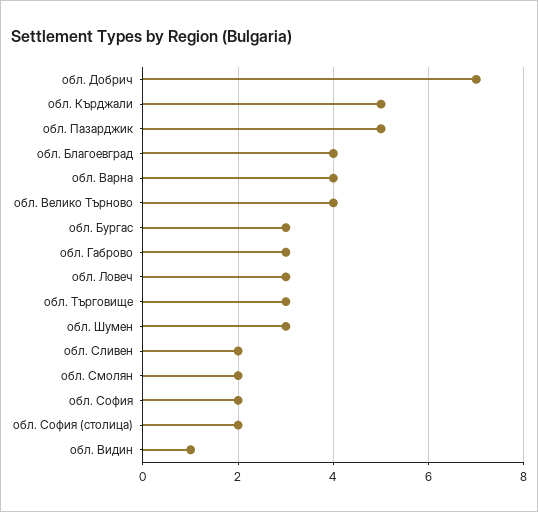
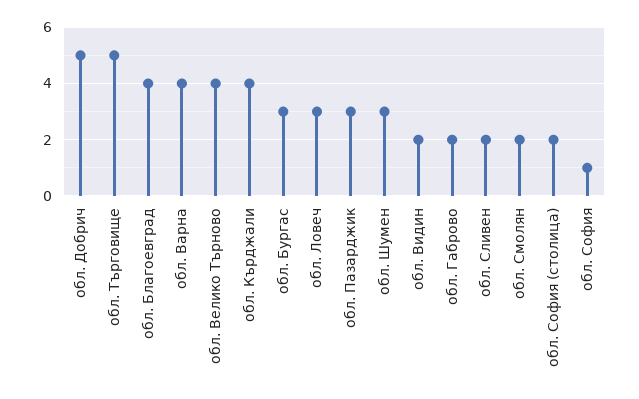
  {
-   "обл. Добрич": 7,
+   "обл. Добрич": 5,
-   "обл. Кърджали": 5,
+   "обл. Кърджали": 4,
-   "обл. Пазарджик": 5,
+   "обл. Пазарджик": 3,
    "обл. Благоевград": 4,
    "обл. Варна": 4,
    "обл. Велико Търново": 4,
    "обл. Бургас": 3,
-   "обл. Габрово": 3,
+   "обл. Габрово": 2,
    "обл. Ловеч": 3,
-   "обл. Търговище": 3,
+   "обл. Търговище": 5,
    "обл. Шумен": 3,
    "обл. Сливен": 2,
    "обл. Смолян": 2,
-   "обл. София": 2,
+   "обл. София": 1,
    "обл. София (столица)": 2,
-   "обл. Видин": 1
+   "обл. Видин": 2
  }

